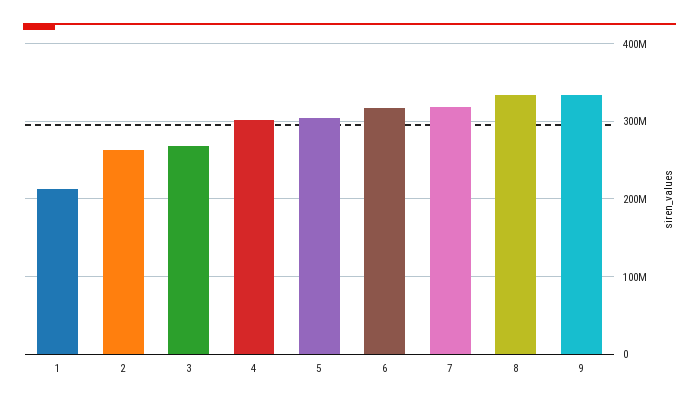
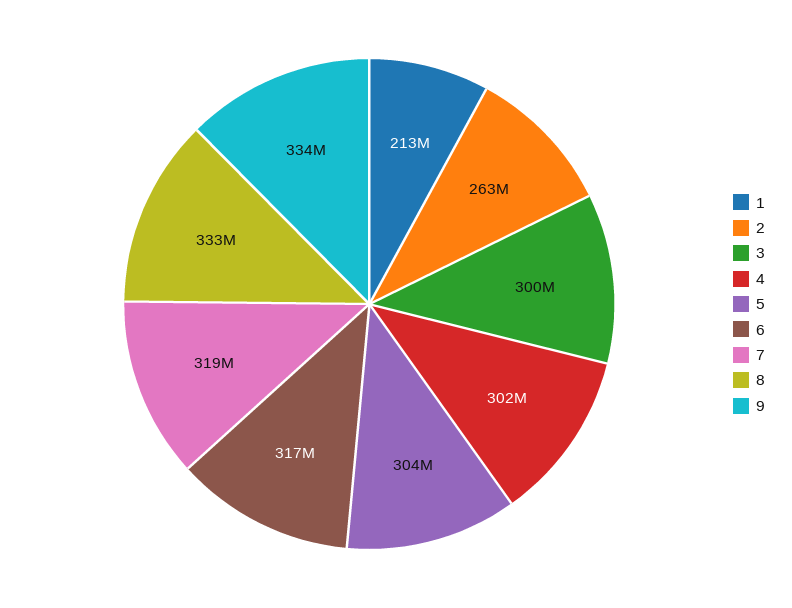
  {
    "1": 213000000,
    "2": 263000000,
-   "3": 270000000,
+   "3": 300000000,
    "4": 302000000,
    "5": 304000000,
    "6": 317000000,
    "7": 319000000,
    "8": 333000000,
    "9": 334000000
  }

